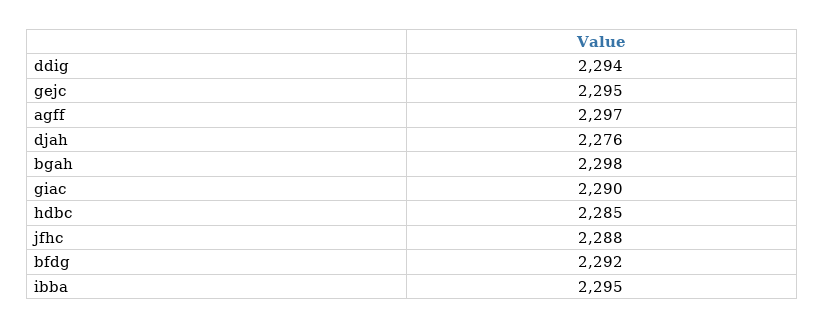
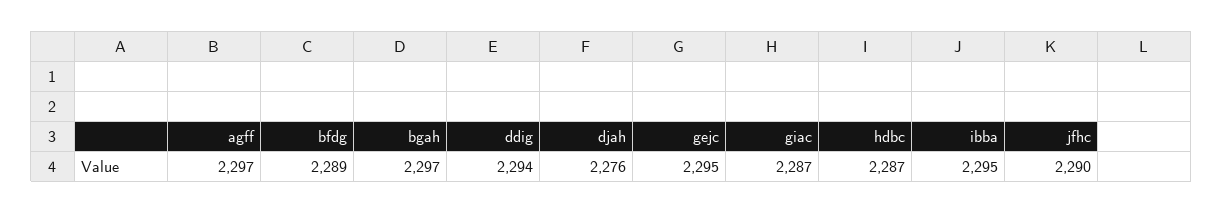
  {
    "ddig": 2294,
    "gejc": 2295,
    "agff": 2297,
    "djah": 2276,
-   "bgah": 2298,
+   "bgah": 2297,
-   "giac": 2290,
+   "giac": 2287,
-   "hdbc": 2285,
+   "hdbc": 2287,
-   "jfhc": 2288,
+   "jfhc": 2290,
-   "bfdg": 2292,
+   "bfdg": 2289,
    "ibba": 2295
  }

